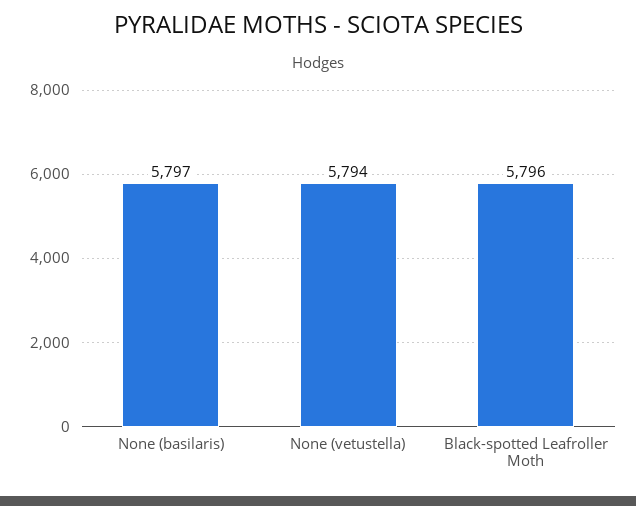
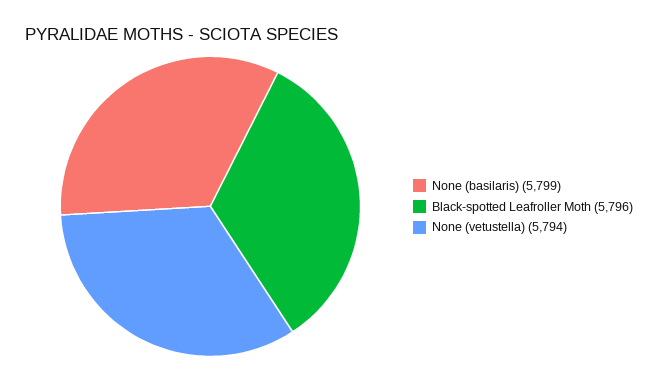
  {
-   "None (basilaris)": 5797,
+   "None (basilaris)": 5799,
    "None (vetustella)": 5794,
    "Black-spotted Leafroller Moth": 5796
  }

